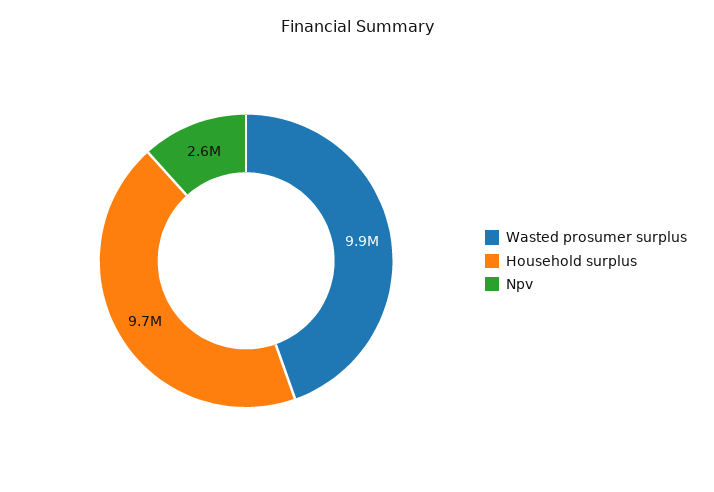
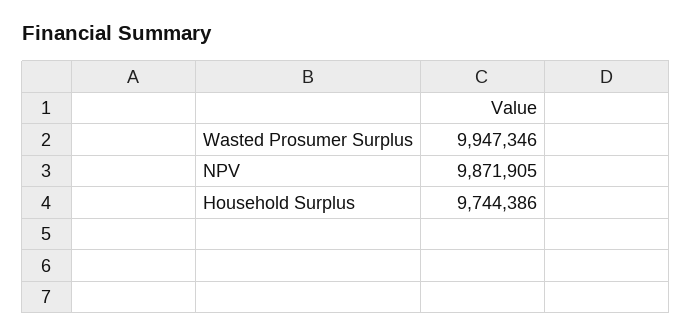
  {
    "Wasted prosumer surplus": 9947346,
    "Household surplus": 9744386,
-   "Npv": 2600000
+   "Npv": 9871905
  }

